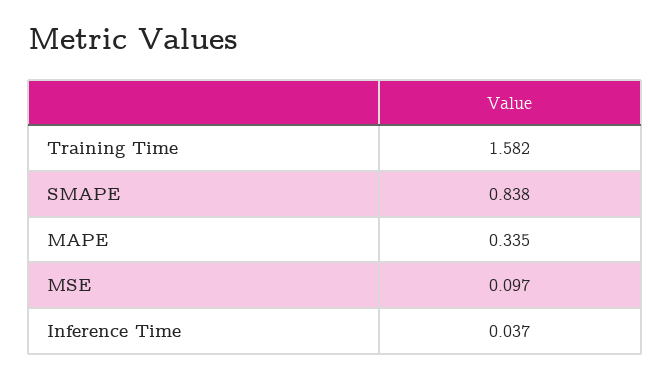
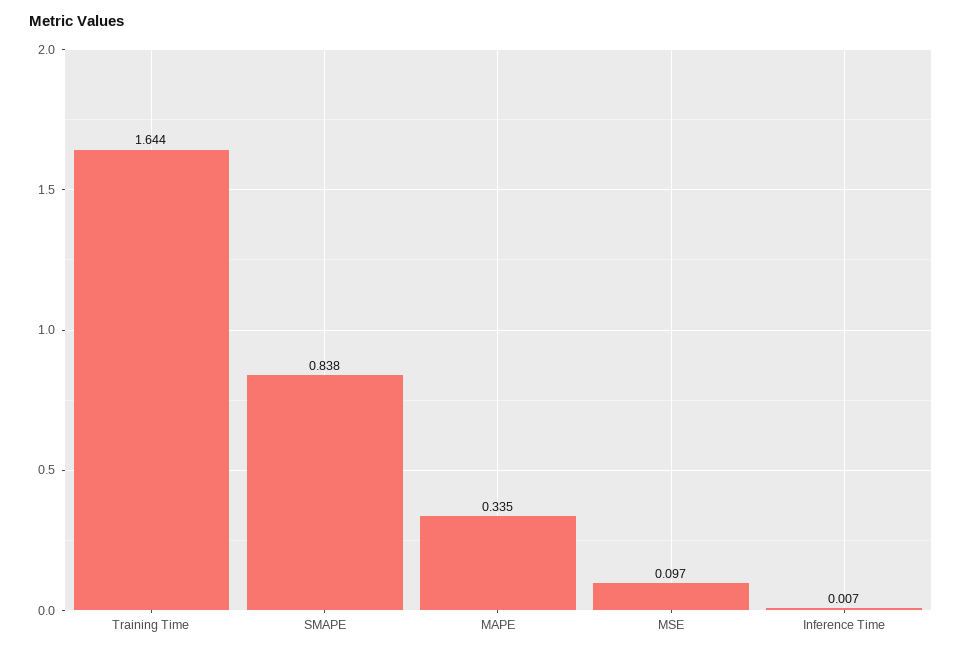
  {
-   "Training Time": 1.582,
+   "Training Time": 1.644,
    "SMAPE": 0.838,
    "MAPE": 0.335,
    "MSE": 0.097,
-   "Inference Time": 0.037
+   "Inference Time": 0.007
  }

